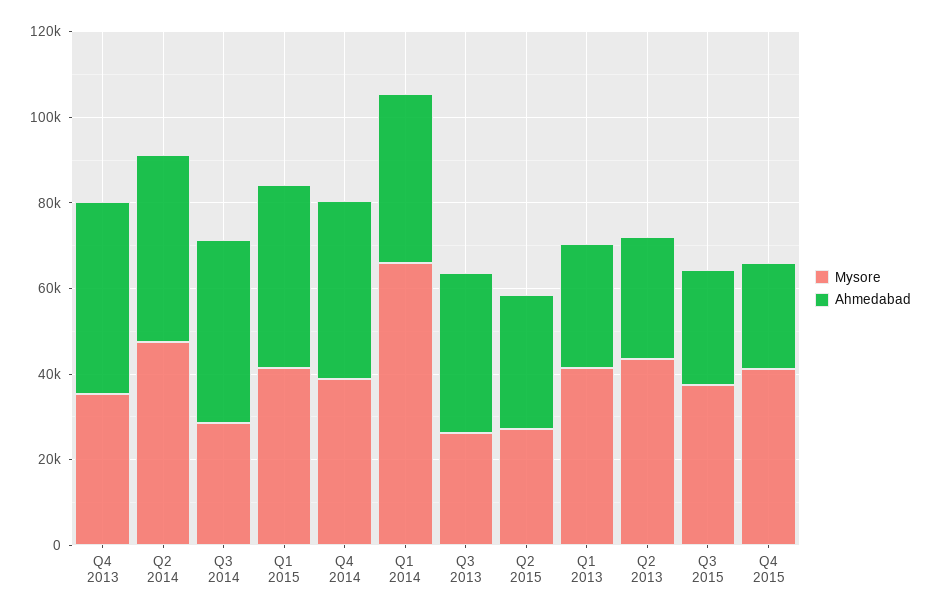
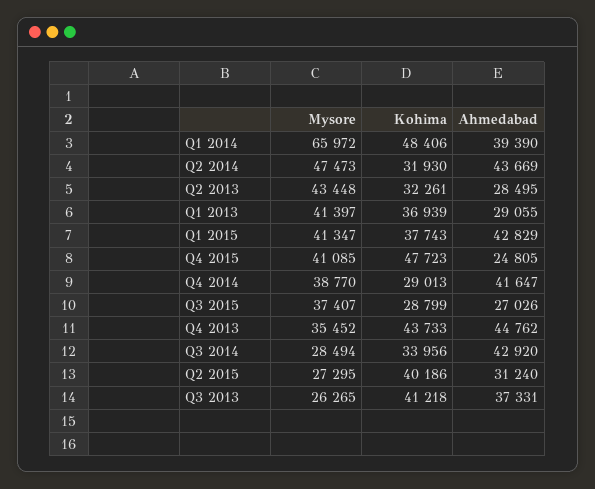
  {
    "Mysore": {
      "Q4 2013": 35452,
      "Q2 2014": 47473,
      "Q3 2014": 28494,
      "Q1 2015": 41347,
      "Q4 2014": 38770,
      "Q1 2014": 65972,
      "Q3 2013": 26265,
      "Q2 2015": 27295,
      "Q1 2013": 41397,
      "Q2 2013": 43448,
      "Q3 2015": 37407,
      "Q4 2015": 41085
    },
    "Ahmedabad": {
      "Q4 2013": 44762,
      "Q2 2014": 43669,
      "Q3 2014": 42920,
      "Q1 2015": 42829,
      "Q4 2014": 41647,
      "Q1 2014": 39390,
      "Q3 2013": 37331,
      "Q2 2015": 31240,
      "Q1 2013": 29055,
      "Q2 2013": 28495,
      "Q3 2015": 27026,
      "Q4 2015": 24805
-   }
+   },
+   "Kohima": {
+     "Q1 2014": 48406,
+     "Q2 2014": 31930,
+     "Q2 2013": 32261,
+     "Q1 2013": 36939,
+     "Q1 2015": 37743,
+     "Q4 2015": 47723,
+     "Q4 2014": 29013,
+     "Q3 2015": 28799,
+     "Q4 2013": 43733,
+     "Q3 2014": 33956,
+     "Q2 2015": 40186,
+     "Q3 2013": 41218
+   }
  }

